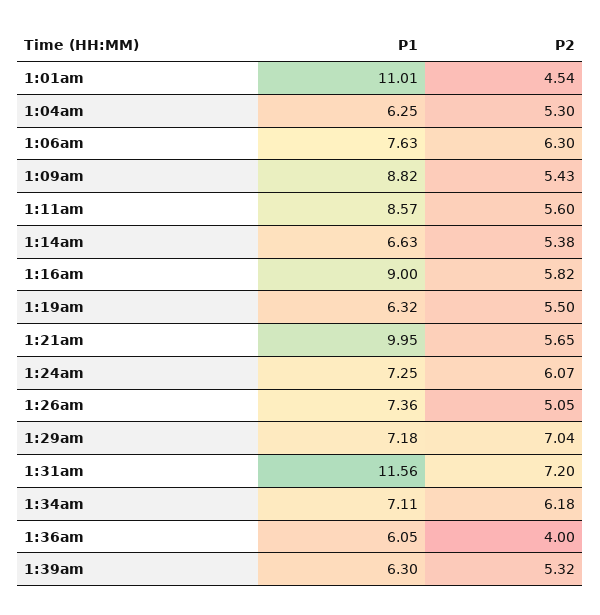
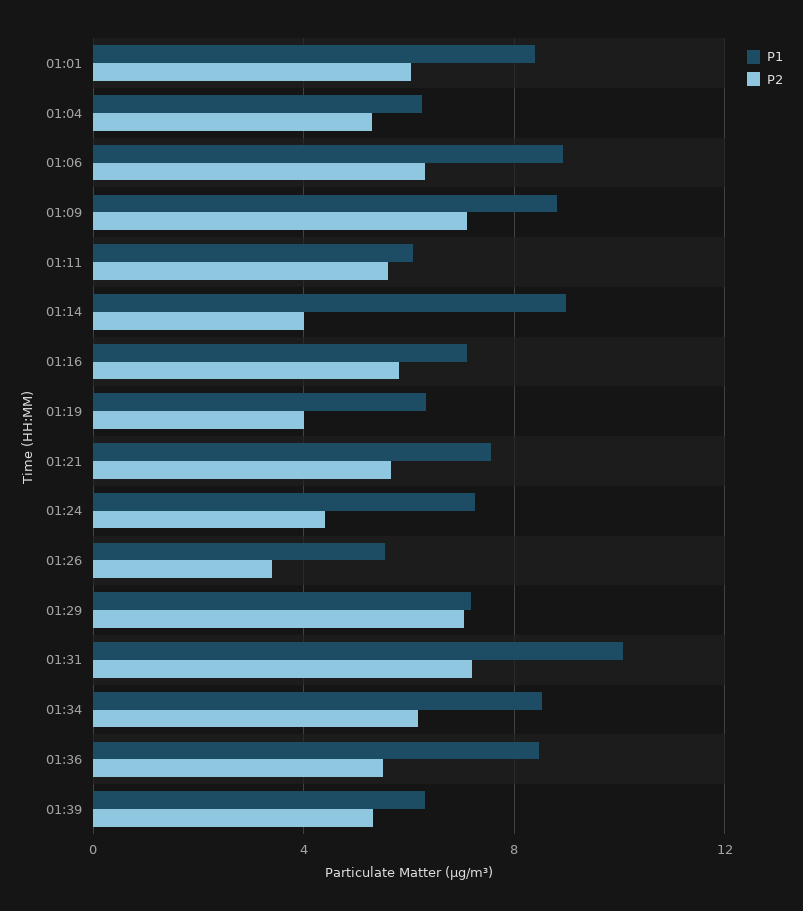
  {
    "P1": {
-     "1:01am": 11.01,
+     "1:01am": 8.5,
      "1:04am": 6.25,
-     "1:06am": 7.63,
+     "1:06am": 9,
      "1:09am": 8.82,
-     "1:11am": 8.57,
+     "1:11am": 6,
-     "1:14am": 6.63,
+     "1:14am": 9,
-     "1:16am": 9,
+     "1:16am": 7,
      "1:19am": 6.32,
-     "1:21am": 9.95,
+     "1:21am": 7.5,
      "1:24am": 7.25,
-     "1:26am": 7.36,
+     "1:26am": 5.5,
      "1:29am": 7.18,
-     "1:31am": 11.56,
+     "1:31am": 10,
-     "1:34am": 7.11,
+     "1:34am": 8.5,
-     "1:36am": 6.05,
+     "1:36am": 8.5,
      "1:39am": 6.3
    },
    "P2": {
-     "1:01am": 4.54,
+     "1:01am": 6,
      "1:04am": 5.3,
      "1:06am": 6.3,
-     "1:09am": 5.43,
+     "1:09am": 7,
      "1:11am": 5.6,
-     "1:14am": 5.38,
+     "1:14am": 4,
      "1:16am": 5.82,
-     "1:19am": 5.5,
+     "1:19am": 4,
      "1:21am": 5.65,
-     "1:24am": 6.07,
+     "1:24am": 4.5,
-     "1:26am": 5.05,
+     "1:26am": 3.5,
      "1:29am": 7.04,
      "1:31am": 7.2,
      "1:34am": 6.18,
-     "1:36am": 4,
+     "1:36am": 5.5,
      "1:39am": 5.32
    }
  }

